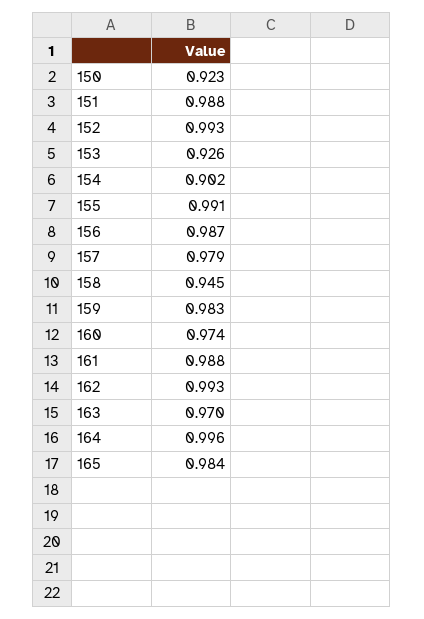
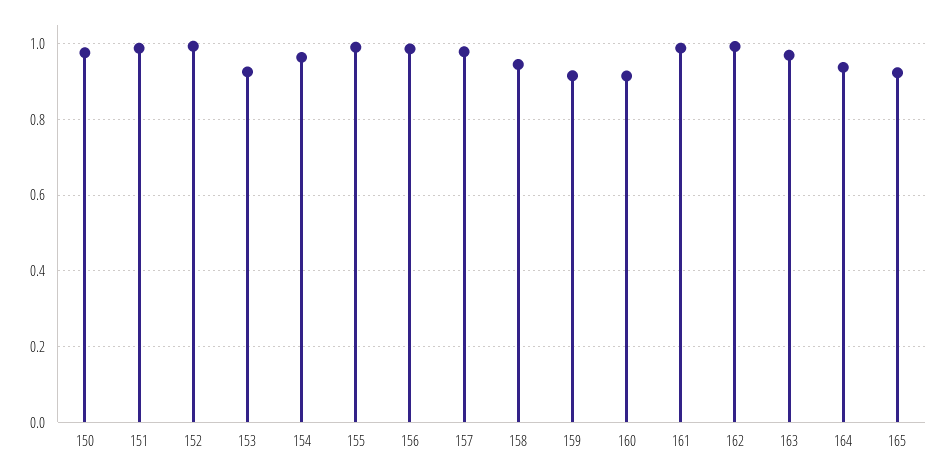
  {
-   "150": 0.923,
+   "150": 0.98,
    "151": 0.988,
    "152": 0.993,
    "153": 0.926,
-   "154": 0.902,
+   "154": 0.96,
    "155": 0.991,
    "156": 0.987,
    "157": 0.979,
    "158": 0.945,
-   "159": 0.983,
+   "159": 0.92,
-   "160": 0.974,
+   "160": 0.92,
    "161": 0.988,
    "162": 0.993,
    "163": 0.97,
-   "164": 0.996,
+   "164": 0.94,
-   "165": 0.984
+   "165": 0.92
  }

